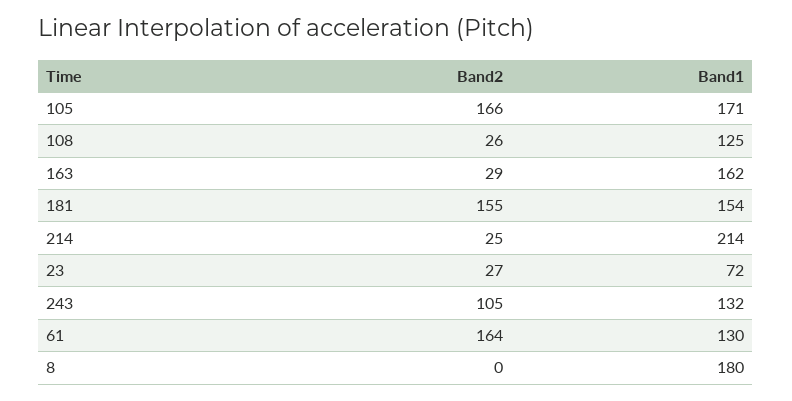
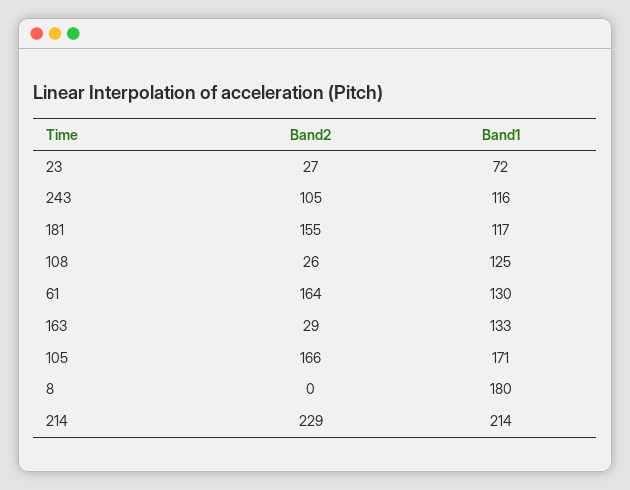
  {
    "Band2": {
      "105": 166,
      "108": 26,
      "163": 29,
      "181": 155,
-     "214": 25,
+     "214": 229,
      "23": 27,
      "243": 105,
      "61": 164,
      "8": 0
    },
    "Band1": {
      "105": 171,
      "108": 125,
-     "163": 162,
+     "163": 133,
-     "181": 154,
+     "181": 117,
      "214": 214,
      "23": 72,
-     "243": 132,
+     "243": 116,
      "61": 130,
      "8": 180
    }
  }

